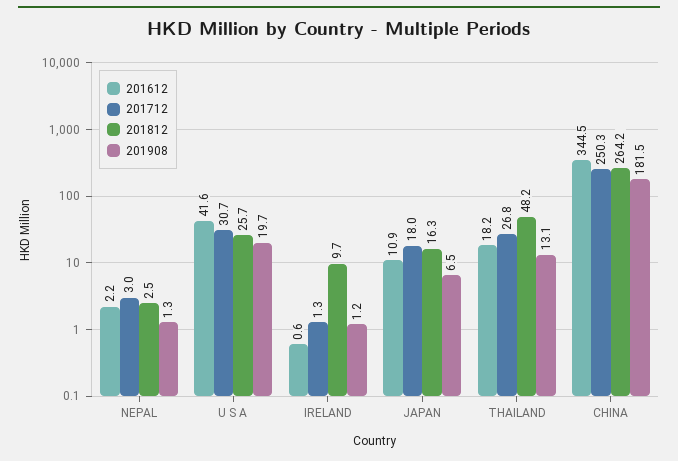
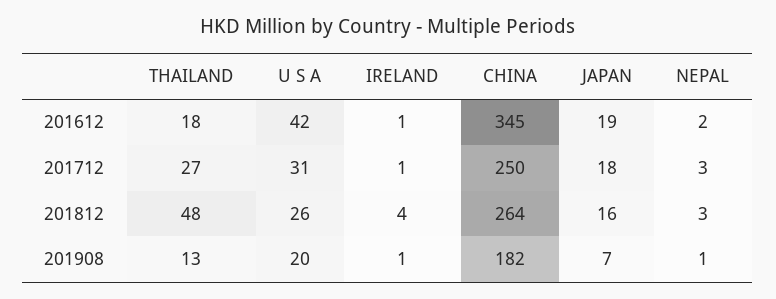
  {
    "201612": {
      "NEPAL": 2.2,
      "U S A": 41.6,
      "IRELAND": 0.6,
-     "JAPAN": 10.9,
+     "JAPAN": 19,
      "THAILAND": 18.2,
      "CHINA": 344.5
    },
    "201712": {
      "NEPAL": 3,
      "U S A": 30.7,
      "IRELAND": 1.3,
      "JAPAN": 18,
      "THAILAND": 26.8,
      "CHINA": 250.3
    },
    "201812": {
      "NEPAL": 2.5,
      "U S A": 25.7,
-     "IRELAND": 9.7,
+     "IRELAND": 4,
      "JAPAN": 16.3,
      "THAILAND": 48.2,
      "CHINA": 264.2
    },
    "201908": {
      "NEPAL": 1.3,
      "U S A": 19.7,
      "IRELAND": 1.2,
      "JAPAN": 6.5,
      "THAILAND": 13.1,
      "CHINA": 181.5
    }
  }

